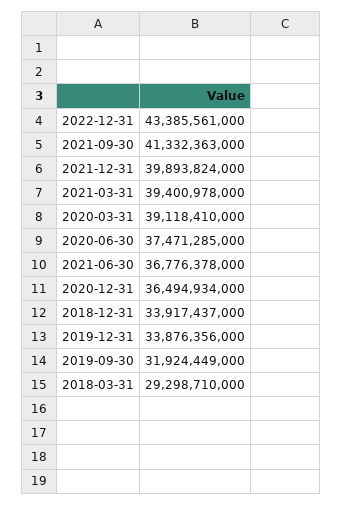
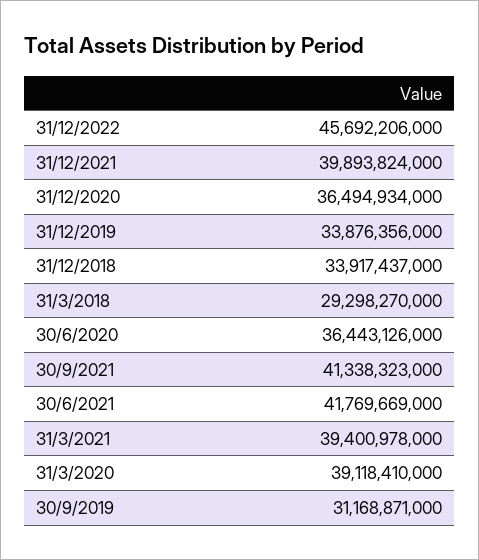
  {
-   "2022-12-31": 43385561000,
+   "2022-12-31": 45692206000,
-   "2021-09-30": 41332363000,
+   "2021-09-30": 41338323000,
    "2021-12-31": 39893824000,
    "2021-03-31": 39400978000,
    "2020-03-31": 39118410000,
-   "2020-06-30": 37471285000,
+   "2020-06-30": 36443126000,
-   "2021-06-30": 36776378000,
+   "2021-06-30": 41769669000,
    "2020-12-31": 36494934000,
    "2018-12-31": 33917437000,
    "2019-12-31": 33876356000,
-   "2019-09-30": 31924449000,
+   "2019-09-30": 31168871000,
-   "2018-03-31": 29298710000
+   "2018-03-31": 29298270000
  }

